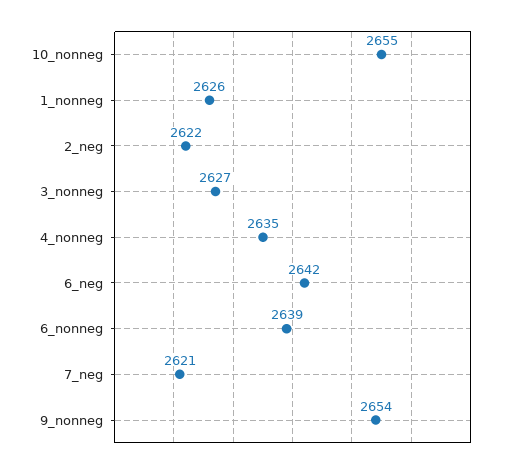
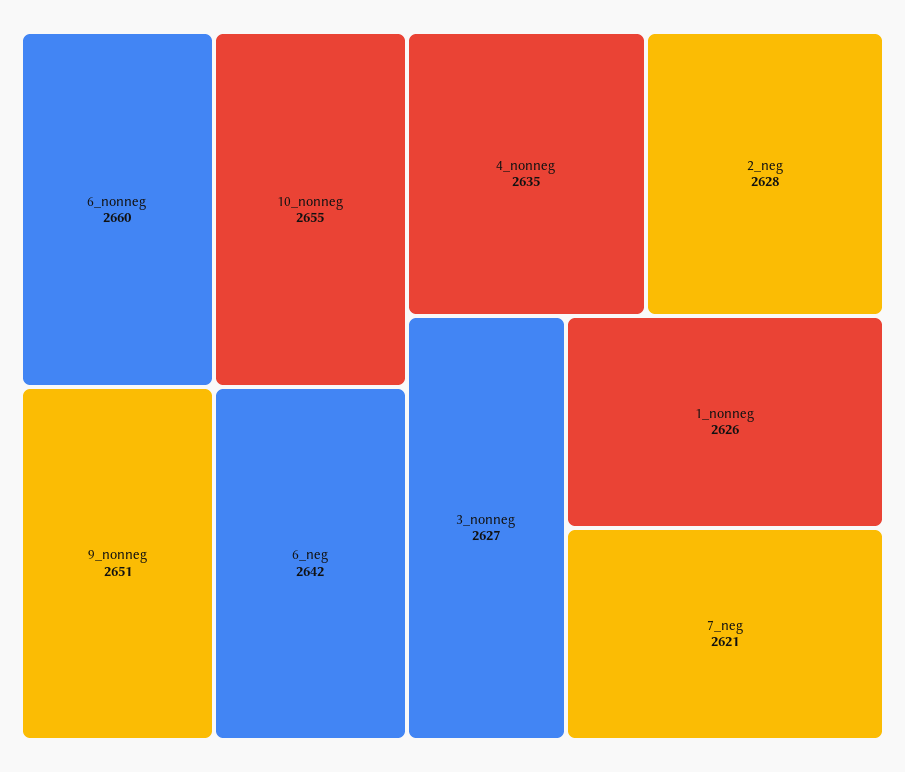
  {
    "10_nonneg": 2655,
    "1_nonneg": 2626,
-   "2_neg": 2622,
+   "2_neg": 2628,
    "3_nonneg": 2627,
    "4_nonneg": 2635,
    "6_neg": 2642,
-   "6_nonneg": 2639,
+   "6_nonneg": 2660,
    "7_neg": 2621,
-   "9_nonneg": 2654
+   "9_nonneg": 2651
  }

